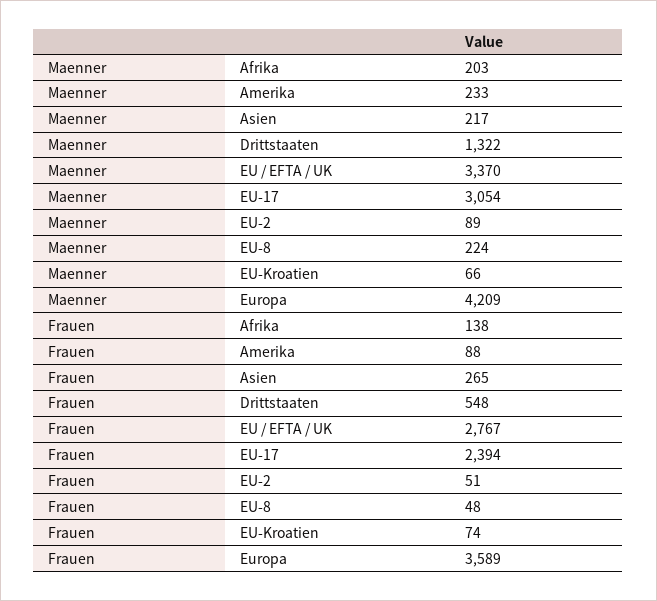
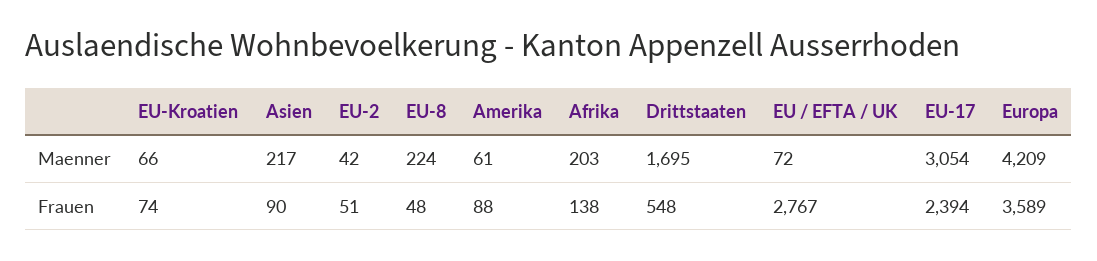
  {
    "Maenner": {
      "Afrika": 203,
-     "Amerika": 233,
+     "Amerika": 61,
      "Asien": 217,
-     "Drittstaaten": 1322,
+     "Drittstaaten": 1695,
-     "EU / EFTA / UK": 3370,
+     "EU / EFTA / UK": 72,
      "EU-17": 3054,
-     "EU-2": 89,
+     "EU-2": 42,
      "EU-8": 224,
      "EU-Kroatien": 66,
      "Europa": 4209
    },
    "Frauen": {
      "Afrika": 138,
      "Amerika": 88,
-     "Asien": 265,
+     "Asien": 90,
      "Drittstaaten": 548,
      "EU / EFTA / UK": 2767,
      "EU-17": 2394,
      "EU-2": 51,
      "EU-8": 48,
      "EU-Kroatien": 74,
      "Europa": 3589
    }
  }

